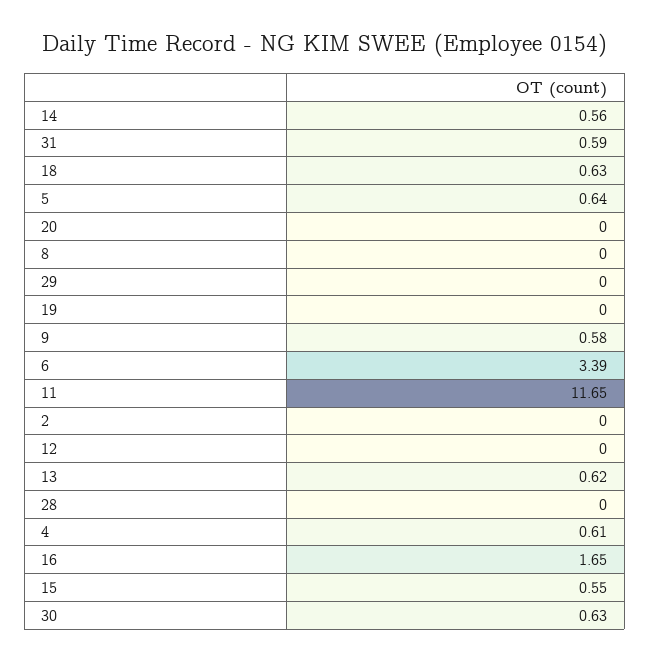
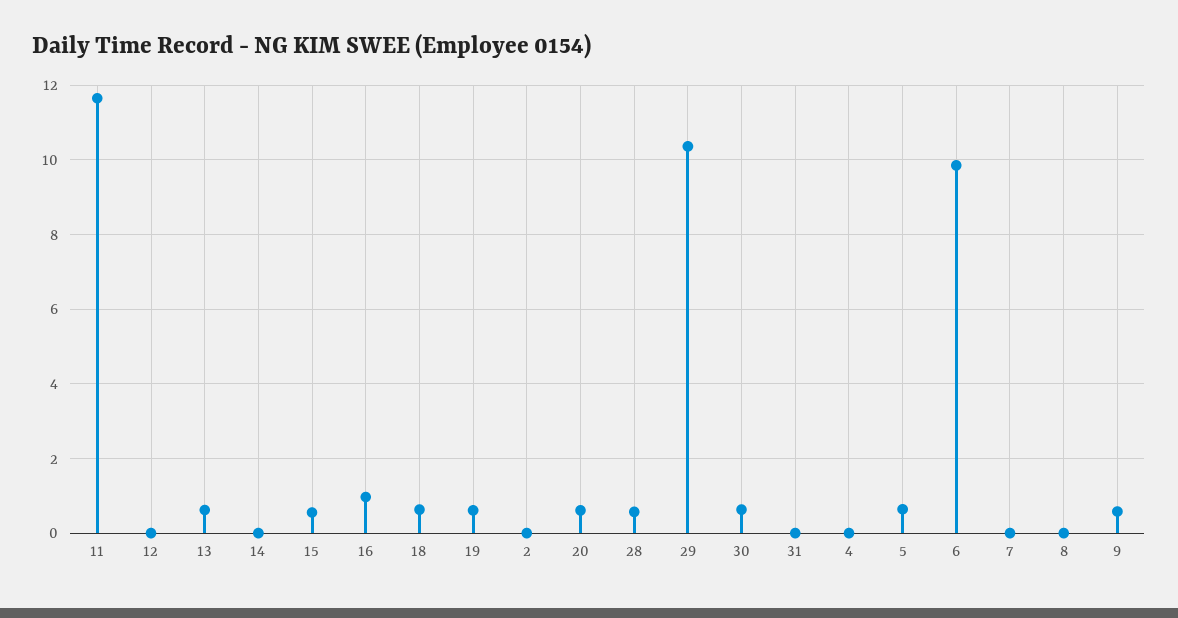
  {
-   "14": 0.56,
+   "14": 0,
-   "31": 0.59,
+   "31": 0,
    "18": 0.63,
    "5": 0.64,
-   "20": 0,
+   "20": 0.6,
    "8": 0,
-   "29": 0,
+   "29": 10.4,
-   "19": 0,
+   "19": 0.6,
    "9": 0.58,
-   "6": 3.39,
+   "6": 9.8,
    "11": 11.65,
    "2": 0,
    "12": 0,
    "13": 0.62,
-   "28": 0,
+   "28": 0.6,
-   "4": 0.61,
+   "4": 0,
-   "16": 1.65,
+   "16": 1,
    "15": 0.55,
-   "30": 0.63
+   "30": 0.63,
+   "7": 0
  }

